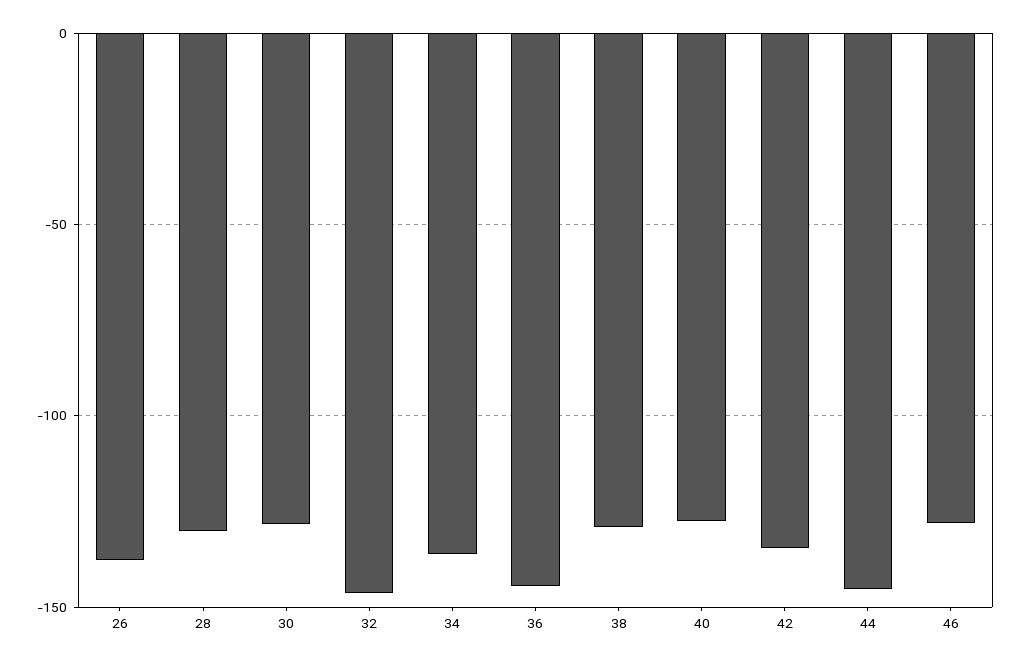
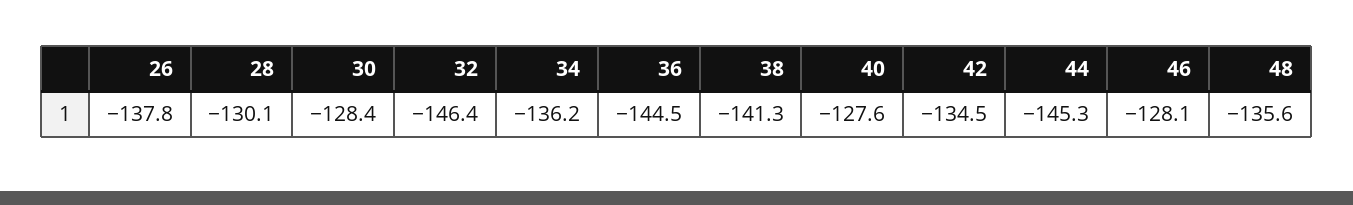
  {
    "26": -137.8,
    "28": -130.1,
    "30": -128.4,
    "32": -146.4,
    "34": -136.2,
    "36": -144.5,
-   "38": -130,
+   "38": -141.3,
    "40": -127.6,
    "42": -134.5,
    "44": -145.3,
-   "46": -128.1
+   "46": -128.1,
+   "48": -135.6
  }

